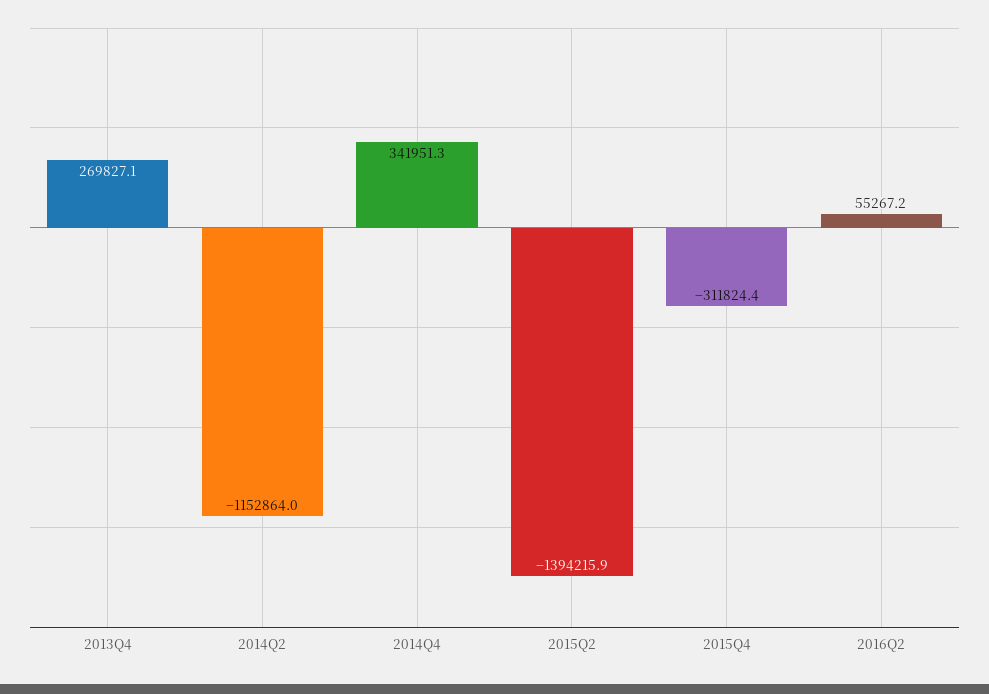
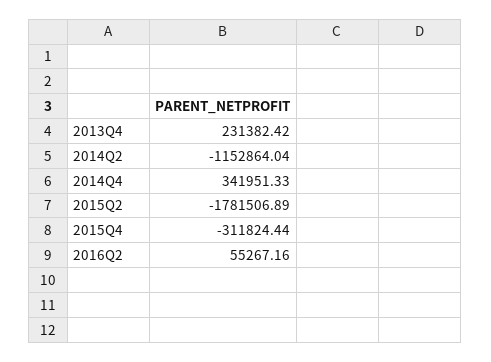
  {
-   "2013Q4": 269827.1,
+   "2013Q4": 231382.42,
    "2014Q2": -1152864.04,
    "2014Q4": 341951.33,
-   "2015Q2": -1394215.9,
+   "2015Q2": -1781506.89,
    "2015Q4": -311824.44,
    "2016Q2": 55267.16
  }

